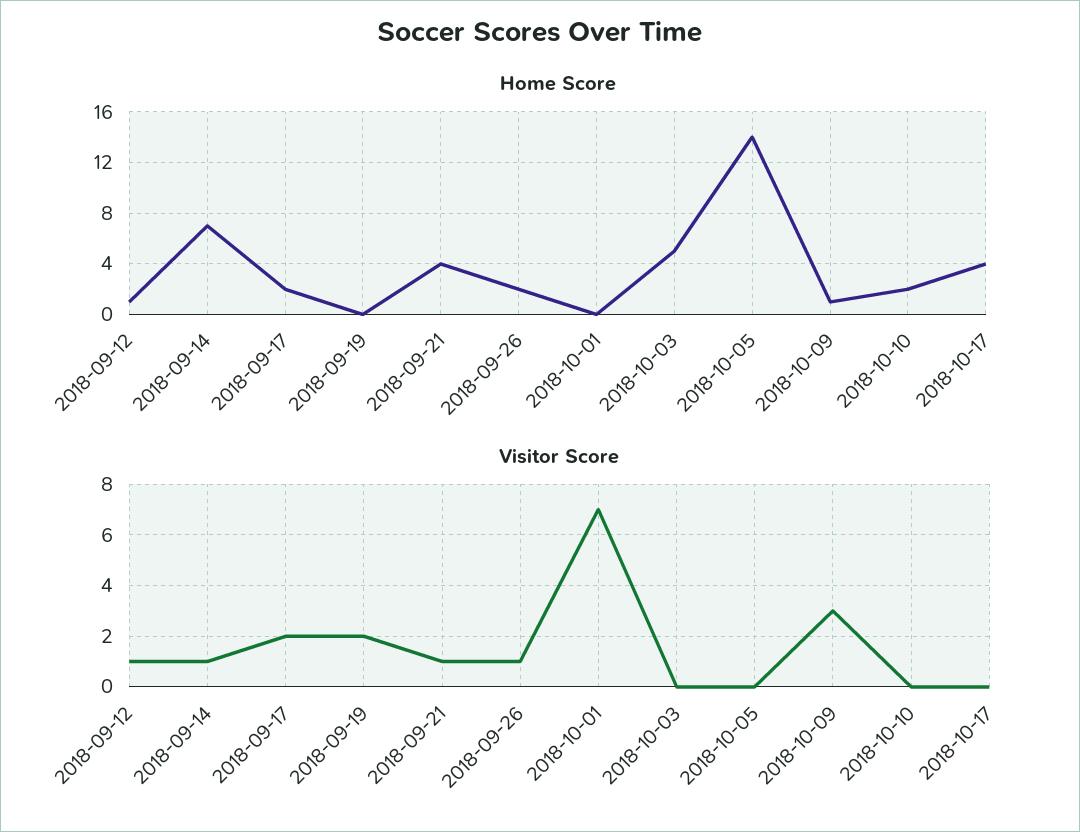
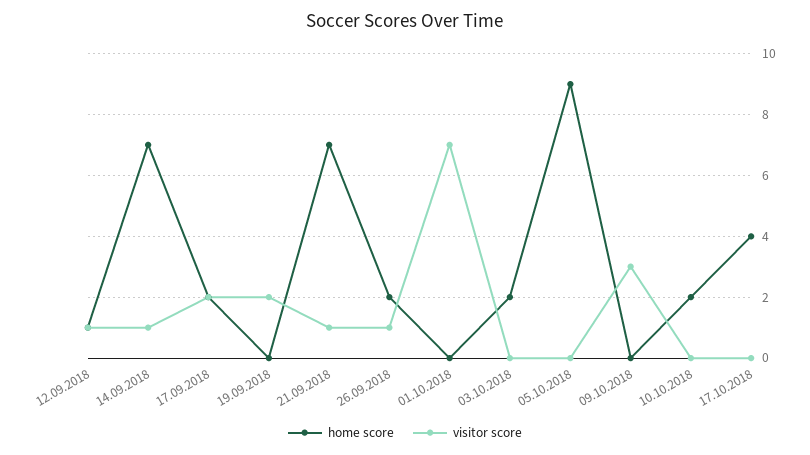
  {
    "Home Score": {
      "2018-09-12": 1,
      "2018-09-14": 7,
      "2018-09-17": 2,
      "2018-09-19": 0,
-     "2018-09-21": 4,
+     "2018-09-21": 7,
      "2018-09-26": 2,
      "2018-10-01": 0,
-     "2018-10-03": 5,
+     "2018-10-03": 2,
-     "2018-10-05": 14,
+     "2018-10-05": 9,
-     "2018-10-09": 1,
+     "2018-10-09": 0,
      "2018-10-10": 2,
      "2018-10-17": 4
    },
    "Visitor Score": {
      "2018-09-12": 1,
      "2018-09-14": 1,
      "2018-09-17": 2,
      "2018-09-19": 2,
      "2018-09-21": 1,
      "2018-09-26": 1,
      "2018-10-01": 7,
      "2018-10-03": 0,
      "2018-10-05": 0,
      "2018-10-09": 3,
      "2018-10-10": 0,
      "2018-10-17": 0
    }
  }

